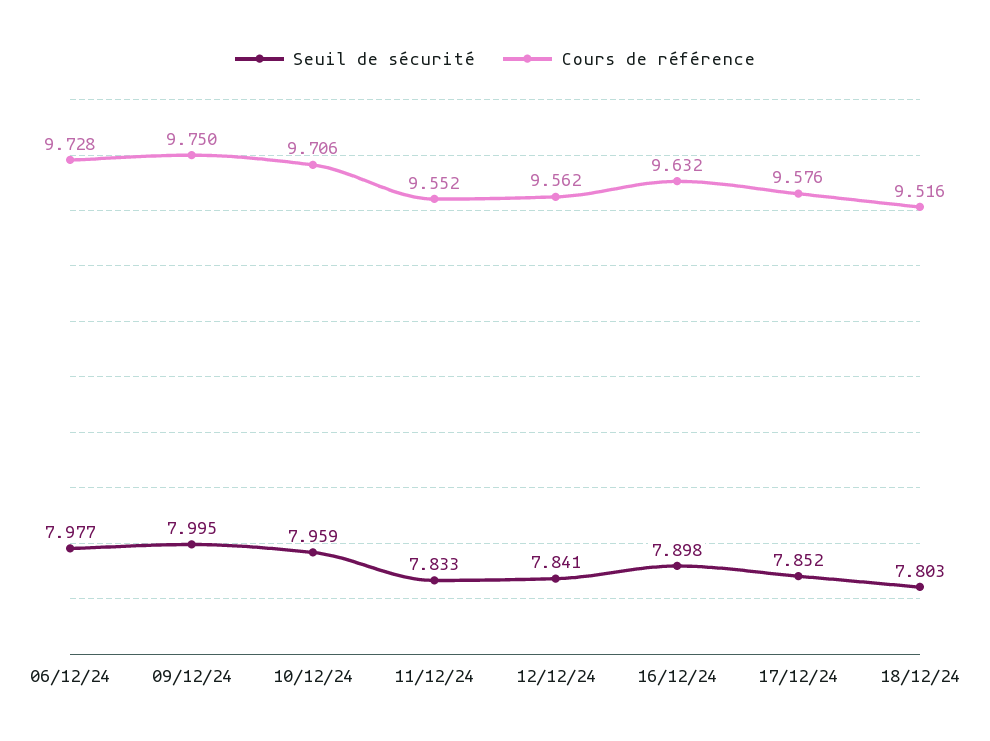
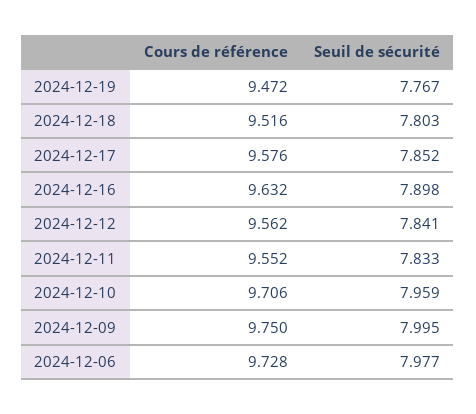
  {
    "Seuil de sécurité": {
      "06/12/24": 7.977,
      "09/12/24": 7.995,
      "10/12/24": 7.959,
      "11/12/24": 7.833,
      "12/12/24": 7.841,
      "16/12/24": 7.898,
      "17/12/24": 7.852,
-     "18/12/24": 7.803
+     "18/12/24": 7.803,
+     "2024-12-19": 7.767
    },
    "Cours de référence": {
      "06/12/24": 9.728,
      "09/12/24": 9.75,
      "10/12/24": 9.706,
      "11/12/24": 9.552,
      "12/12/24": 9.562,
      "16/12/24": 9.632,
      "17/12/24": 9.576,
-     "18/12/24": 9.516
+     "18/12/24": 9.516,
+     "2024-12-19": 9.472
    }
  }

